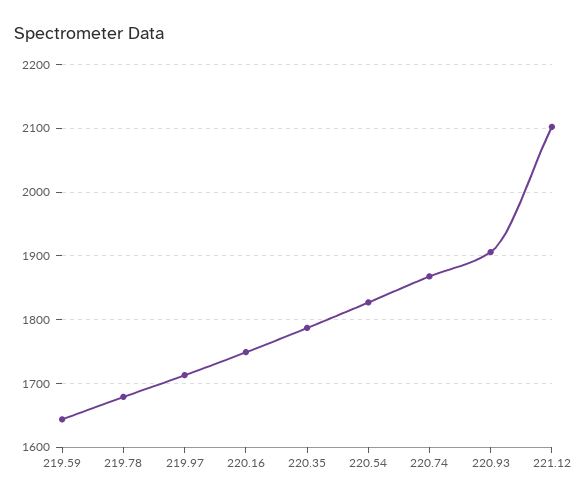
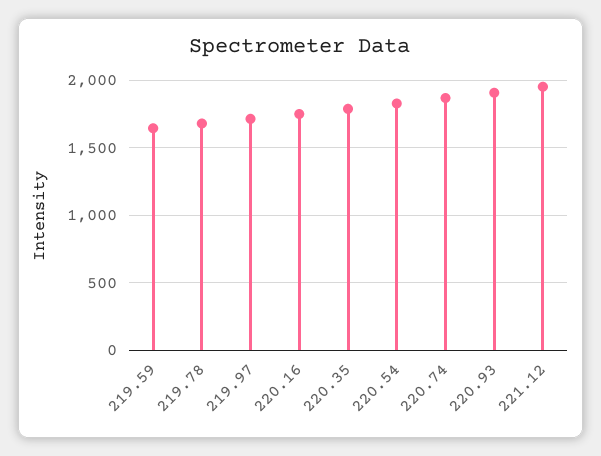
  {
    "219.59": 1640,
    "219.78": 1680,
    "219.97": 1710,
    "220.16": 1750,
    "220.35": 1790,
    "220.54": 1830,
    "220.74": 1870,
    "220.93": 1910,
-   "221.12": 2100
+   "221.12": 1950
  }

